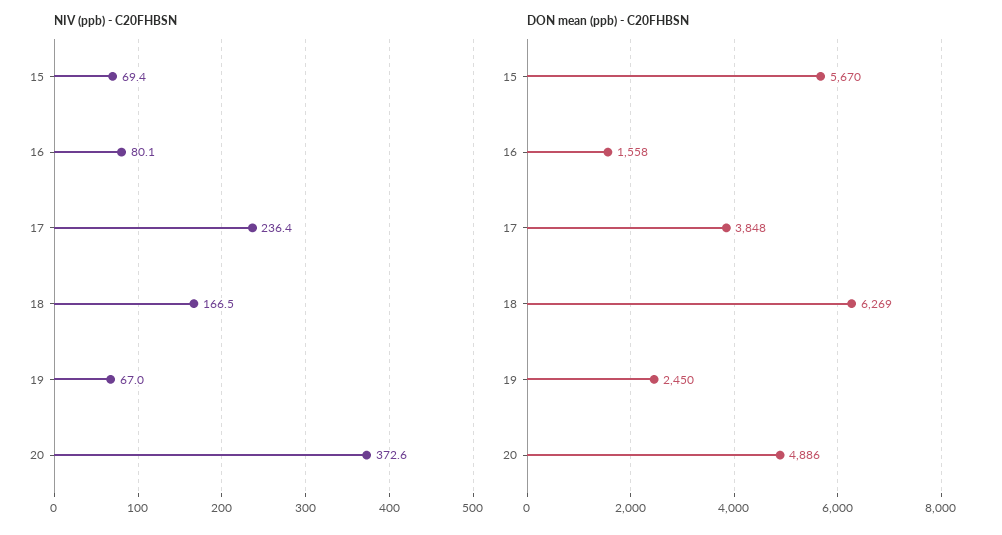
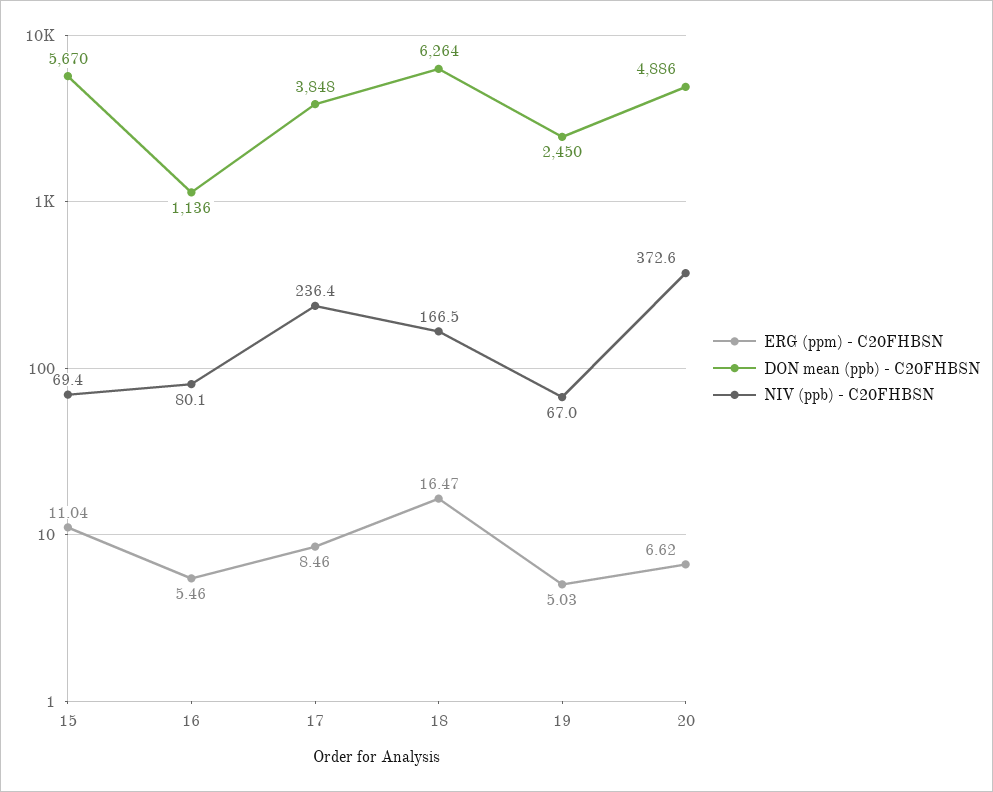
  {
    "NIV (ppb) - C20FHBSN": {
      "15": 69.4,
      "16": 80.1,
      "17": 236.4,
      "18": 166.5,
      "19": 67,
      "20": 372.6
    },
    "DON mean (ppb) - C20FHBSN": {
      "15": 5670,
-     "16": 1558,
+     "16": 1136,
      "17": 3848,
-     "18": 6269,
+     "18": 6264,
      "19": 2450,
      "20": 4886
-   }
+   },
+   "ERG (ppm) - C20FHBSN": {
+     "15": 11.04,
+     "16": 5.46,
+     "17": 8.46,
+     "18": 16.47,
+     "19": 5.03,
+     "20": 6.62
+   }
  }

